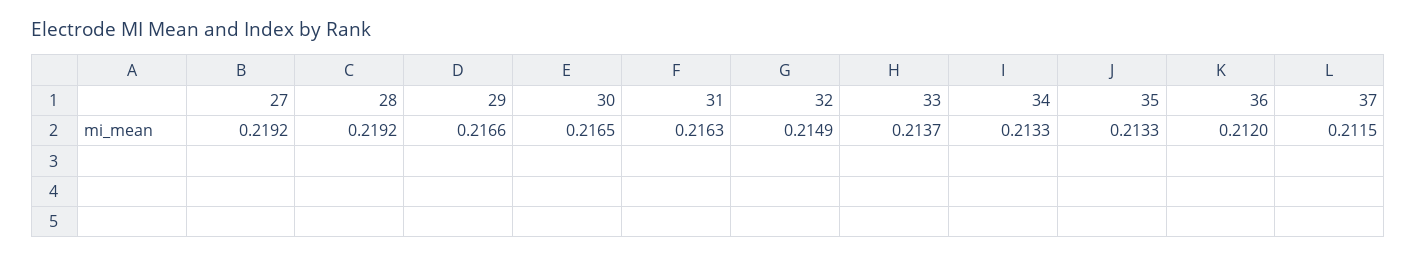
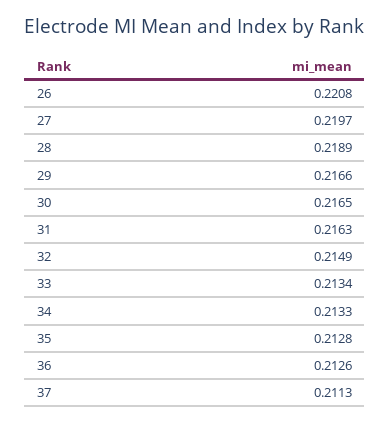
  {
-   "27": 0.2192,
+   "27": 0.2197,
-   "28": 0.2192,
+   "28": 0.2189,
    "29": 0.2166,
    "30": 0.2165,
    "31": 0.2163,
    "32": 0.2149,
-   "33": 0.2137,
+   "33": 0.2134,
    "34": 0.2133,
-   "35": 0.2133,
+   "35": 0.2128,
-   "36": 0.212,
+   "36": 0.2126,
-   "37": 0.2115
+   "37": 0.2113,
+   "26": 0.2208
  }

